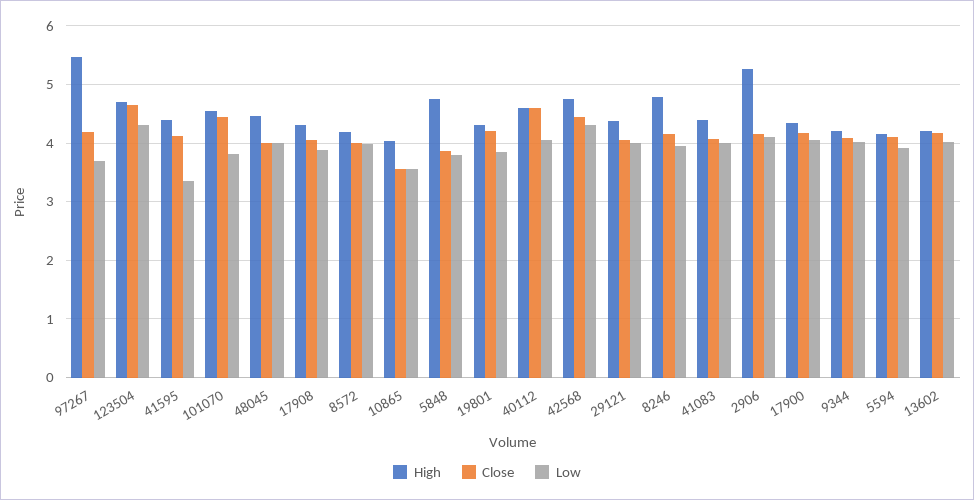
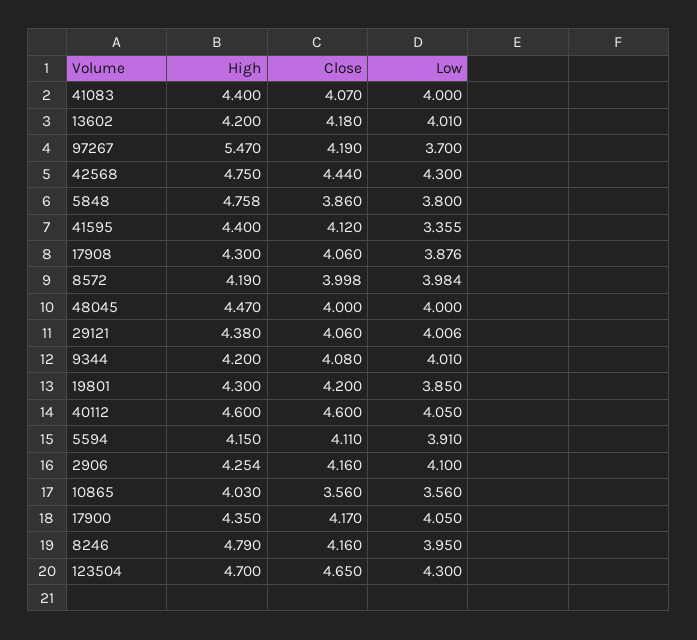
  {
    "High": {
      "97267": 5.47,
      "123504": 4.7,
      "41595": 4.4,
-     "101070": 4.6,
      "48045": 4.47,
      "17908": 4.3,
      "8572": 4.19,
      "10865": 4.03,
      "5848": 4.758,
      "19801": 4.3,
      "40112": 4.6,
      "42568": 4.75,
      "29121": 4.38,
      "8246": 4.79,
      "41083": 4.4,
-     "2906": 5.2,
+     "2906": 4.254,
      "17900": 4.35,
      "9344": 4.2,
      "5594": 4.15,
      "13602": 4.2
    },
    "Close": {
      "97267": 4.19,
      "123504": 4.65,
      "41595": 4.12,
-     "101070": 4.4,
      "48045": 4,
      "17908": 4.06,
      "8572": 3.998,
      "10865": 3.56,
      "5848": 3.86,
      "19801": 4.2,
      "40112": 4.6,
      "42568": 4.44,
      "29121": 4.06,
      "8246": 4.16,
      "41083": 4.07,
      "2906": 4.16,
      "17900": 4.17,
      "9344": 4.08,
      "5594": 4.11,
      "13602": 4.18
    },
    "Low": {
      "97267": 3.7,
      "123504": 4.3,
      "41595": 3.355,
-     "101070": 3.8,
      "48045": 4,
      "17908": 3.876,
      "8572": 3.984,
      "10865": 3.56,
      "5848": 3.8,
      "19801": 3.85,
      "40112": 4.05,
      "42568": 4.3,
      "29121": 4.006,
      "8246": 3.95,
      "41083": 4,
      "2906": 4.1,
      "17900": 4.05,
      "9344": 4.01,
      "5594": 3.91,
      "13602": 4.01
    }
  }

